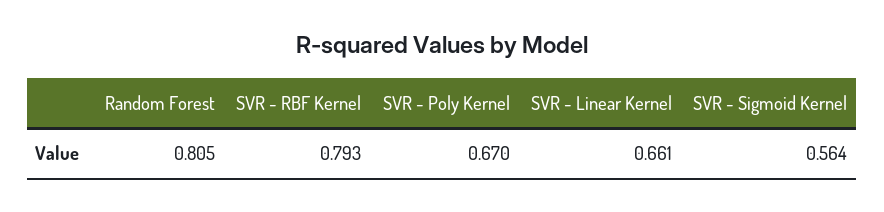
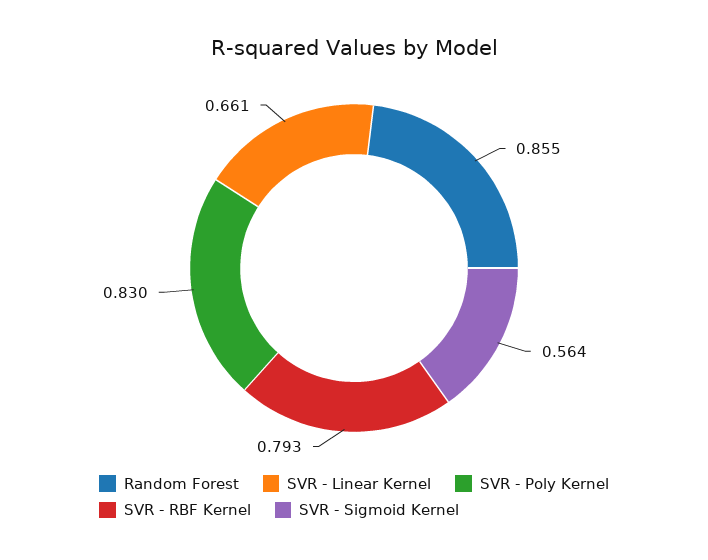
  {
-   "Random Forest": 0.805,
+   "Random Forest": 0.855,
    "SVR - RBF Kernel": 0.793,
-   "SVR - Poly Kernel": 0.67,
+   "SVR - Poly Kernel": 0.83,
    "SVR - Linear Kernel": 0.661,
    "SVR - Sigmoid Kernel": 0.564
  }

